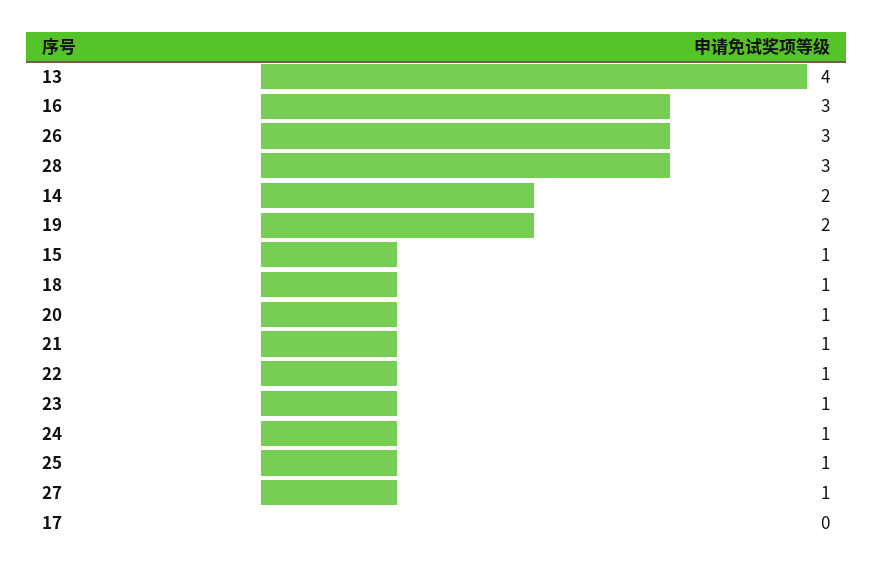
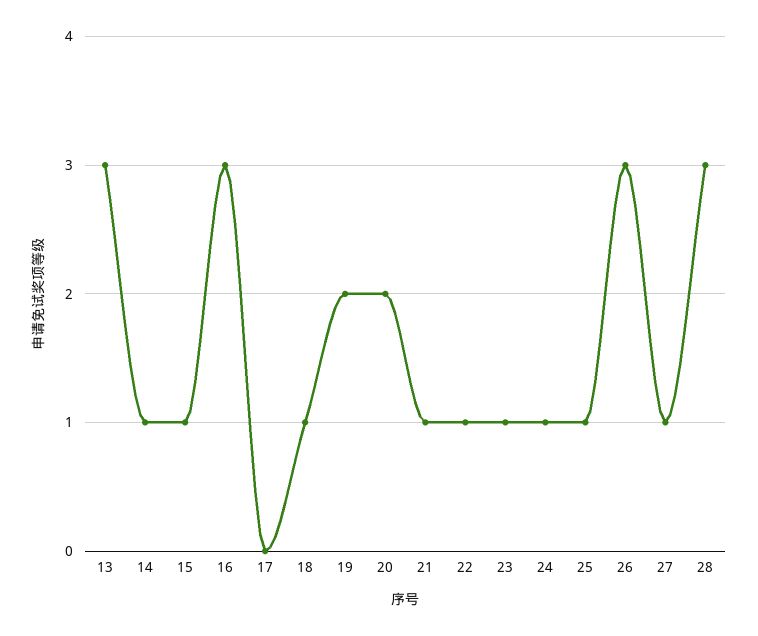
  {
-   "13": 4,
+   "13": 3,
    "16": 3,
    "26": 3,
    "28": 3,
-   "14": 2,
+   "14": 1,
    "19": 2,
    "15": 1,
    "18": 1,
-   "20": 1,
+   "20": 2,
    "21": 1,
    "22": 1,
    "23": 1,
    "24": 1,
    "25": 1,
    "27": 1,
    "17": 0
  }

